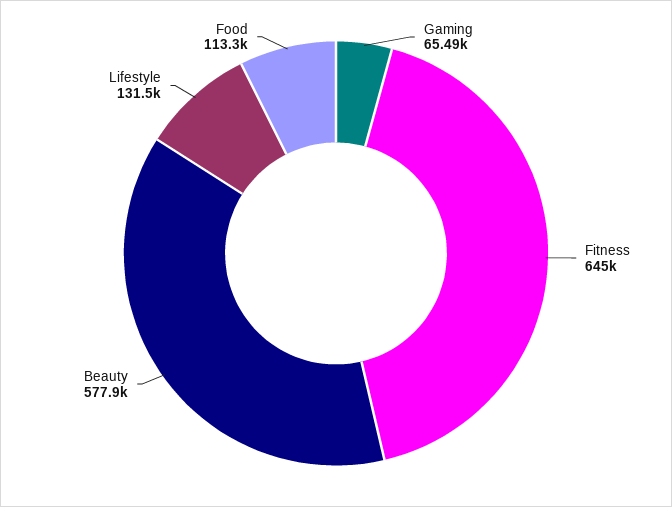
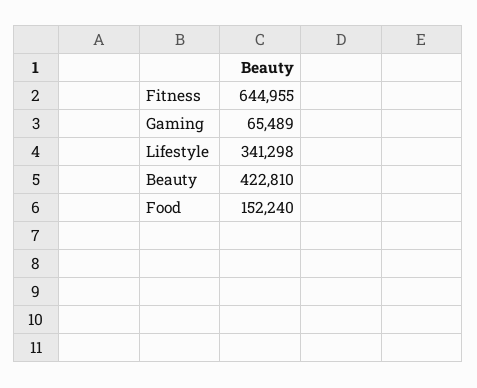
  {
    "Gaming": 65489,
    "Fitness": 644955,
-   "Beauty": 577900,
+   "Beauty": 422810,
-   "Lifestyle": 131500,
+   "Lifestyle": 341298,
-   "Food": 113300
+   "Food": 152240
  }

